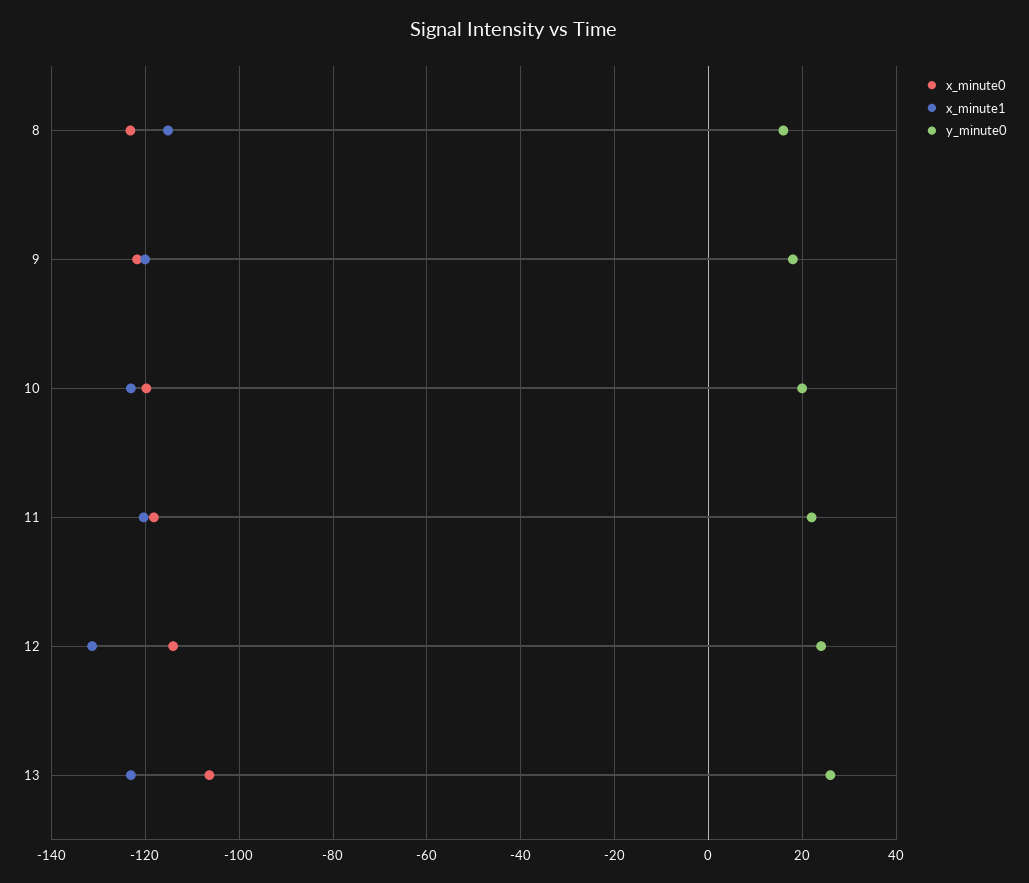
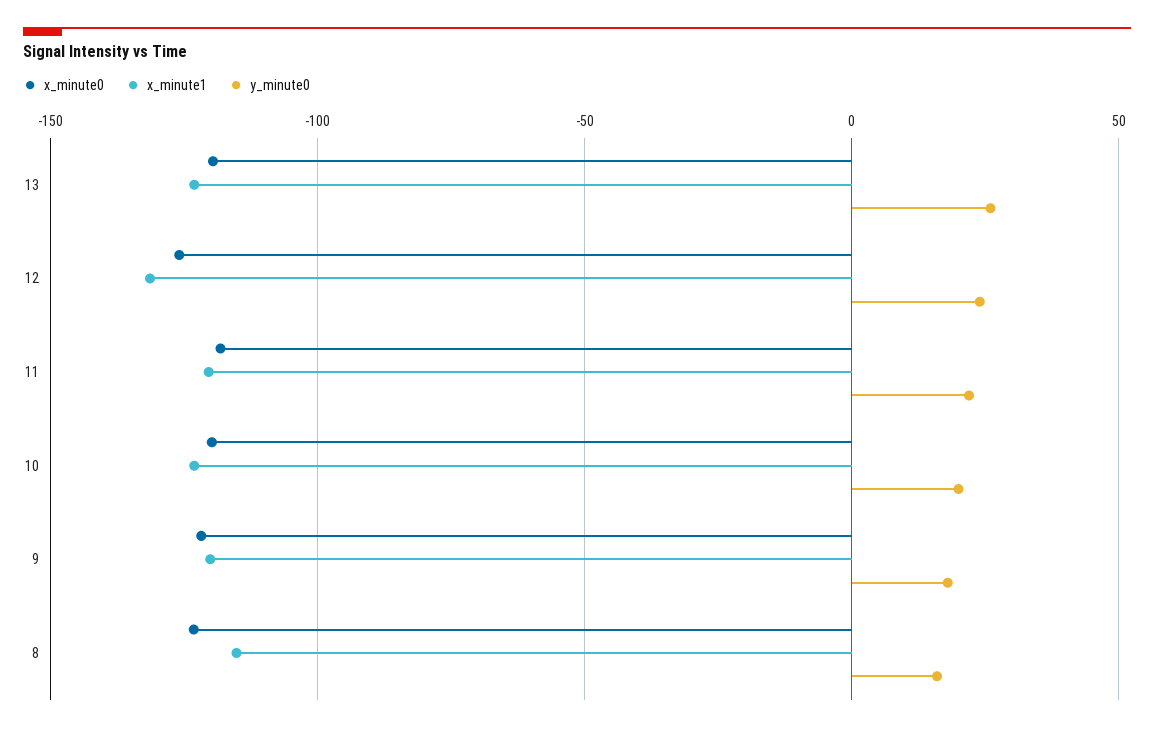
  {
    "x_minute0": {
      "8": -124,
      "9": -122,
      "10": -120,
      "11": -118,
-     "12": -114,
+     "12": -125,
-     "13": -106
+     "13": -120
    },
    "x_minute1": {
      "8": -116,
      "9": -120,
      "10": -124,
      "11": -120,
      "12": -132,
      "13": -124
    },
    "y_minute0": {
      "8": 16,
      "9": 18,
      "10": 20,
      "11": 22,
      "12": 24,
      "13": 26
    }
  }

